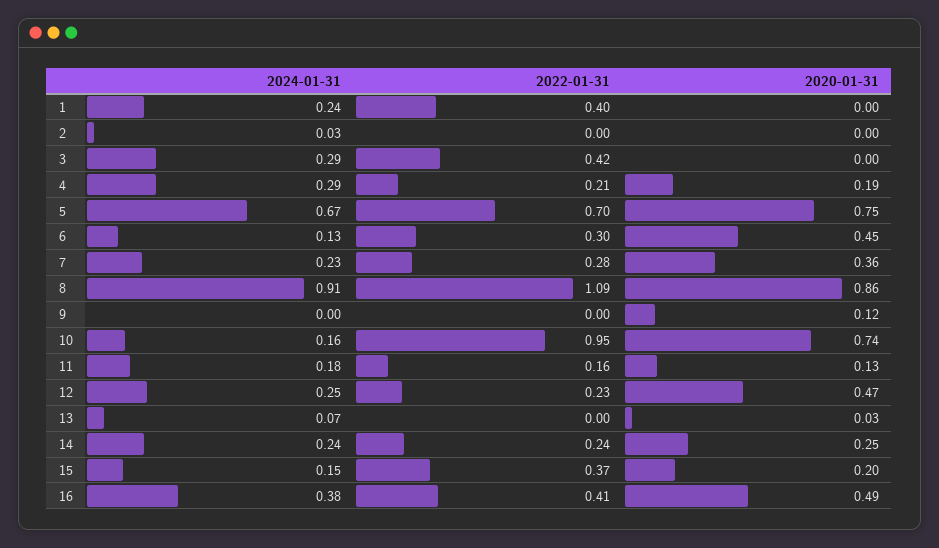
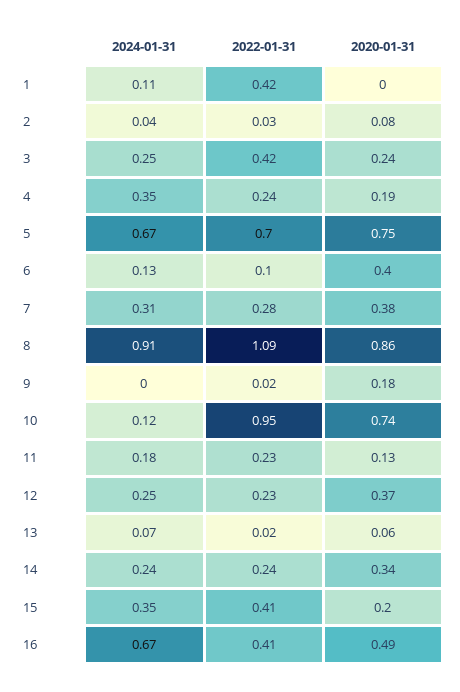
  {
    "2024-01-31": {
-     "1": 0.24,
+     "1": 0.11,
-     "2": 0.03,
+     "2": 0.04,
-     "3": 0.29,
+     "3": 0.25,
-     "4": 0.29,
+     "4": 0.35,
      "5": 0.67,
      "6": 0.13,
-     "7": 0.23,
+     "7": 0.31,
      "8": 0.91,
      "9": 0,
-     "10": 0.16,
+     "10": 0.12,
      "11": 0.18,
      "12": 0.25,
      "13": 0.07,
      "14": 0.24,
-     "15": 0.15,
+     "15": 0.35,
-     "16": 0.38
+     "16": 0.67
    },
    "2022-01-31": {
-     "1": 0.4,
+     "1": 0.42,
-     "2": 0,
+     "2": 0.03,
      "3": 0.42,
-     "4": 0.21,
+     "4": 0.24,
      "5": 0.7,
-     "6": 0.3,
+     "6": 0.1,
      "7": 0.28,
      "8": 1.09,
-     "9": 0,
+     "9": 0.02,
      "10": 0.95,
-     "11": 0.16,
+     "11": 0.23,
      "12": 0.23,
-     "13": 0,
+     "13": 0.02,
      "14": 0.24,
-     "15": 0.37,
+     "15": 0.41,
      "16": 0.41
    },
    "2020-01-31": {
      "1": 0,
-     "2": 0,
+     "2": 0.08,
-     "3": 0,
+     "3": 0.24,
      "4": 0.19,
      "5": 0.75,
-     "6": 0.45,
+     "6": 0.4,
-     "7": 0.36,
+     "7": 0.38,
      "8": 0.86,
-     "9": 0.12,
+     "9": 0.18,
      "10": 0.74,
      "11": 0.13,
-     "12": 0.47,
+     "12": 0.37,
-     "13": 0.03,
+     "13": 0.06,
-     "14": 0.25,
+     "14": 0.34,
      "15": 0.2,
      "16": 0.49
    }
  }

